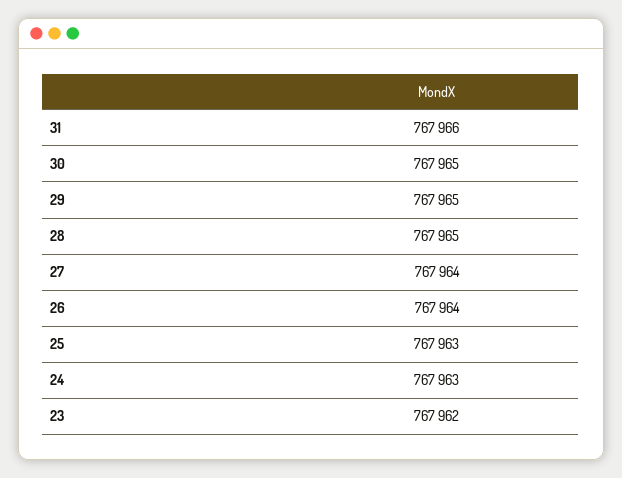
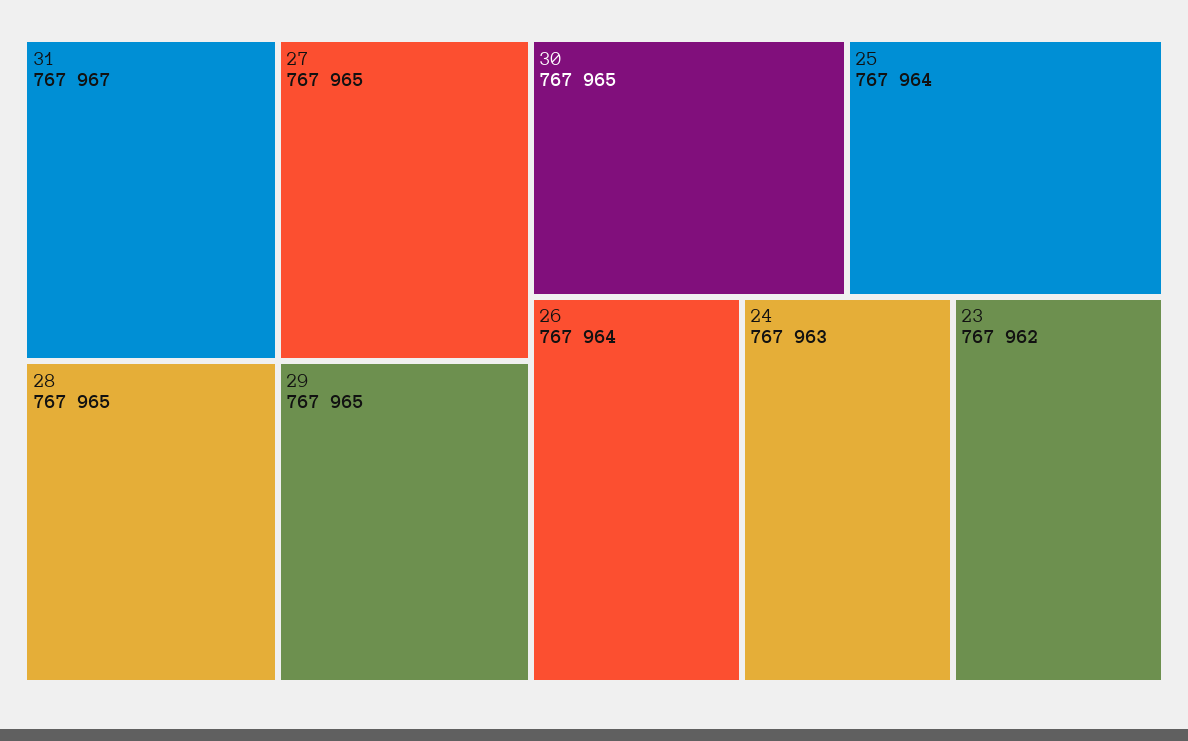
  {
-   "31": 767966,
+   "31": 767967,
    "30": 767965,
    "29": 767965,
    "28": 767965,
-   "27": 767964,
+   "27": 767965,
    "26": 767964,
-   "25": 767963,
+   "25": 767964,
    "24": 767963,
    "23": 767962
  }

